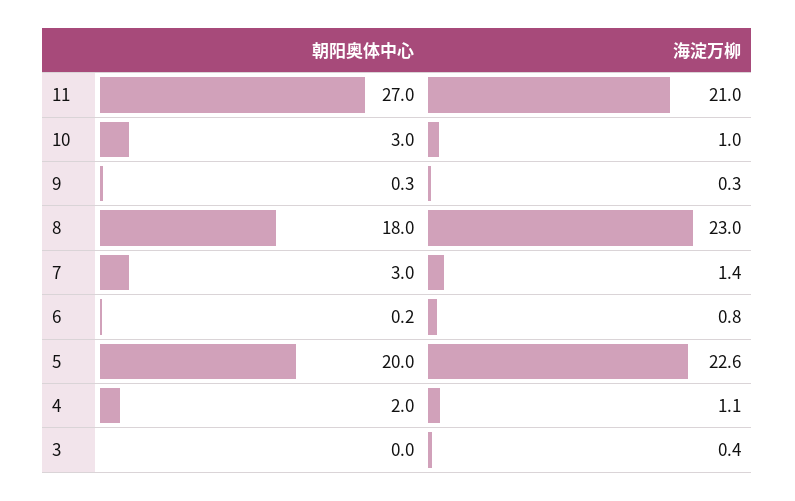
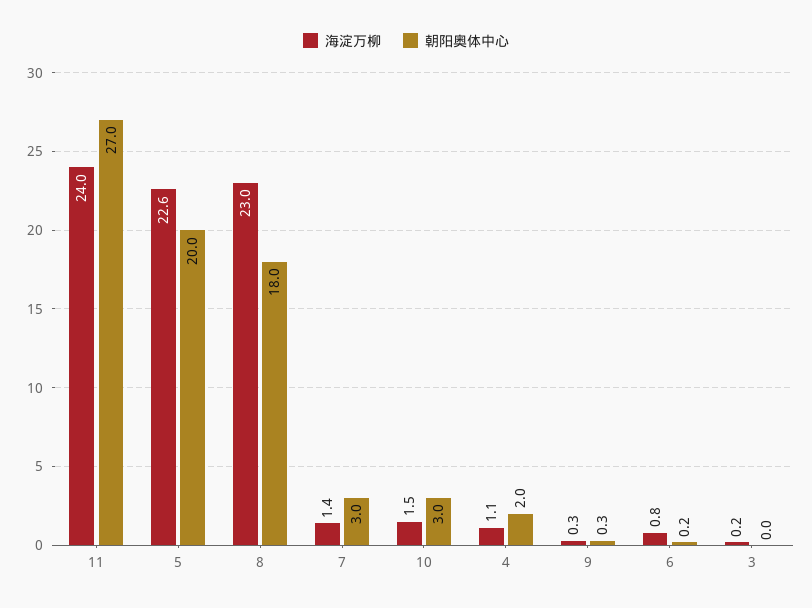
  {
    "朝阳奥体中心": {
      "11": 27,
      "10": 3,
      "9": 0.3,
      "8": 18,
      "7": 3,
      "6": 0.2,
      "5": 20,
      "4": 2,
      "3": 0
    },
    "海淀万柳": {
-     "11": 21,
+     "11": 24,
-     "10": 1,
+     "10": 1.5,
      "9": 0.3,
      "8": 23,
      "7": 1.4,
      "6": 0.8,
      "5": 22.6,
      "4": 1.1,
-     "3": 0.4
+     "3": 0.2
    }
  }

